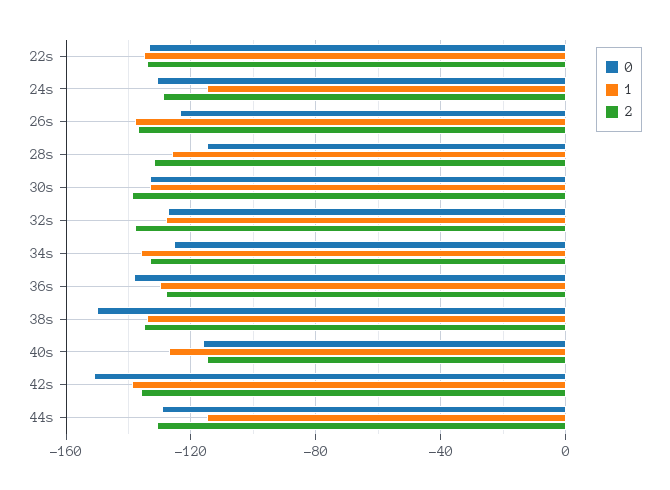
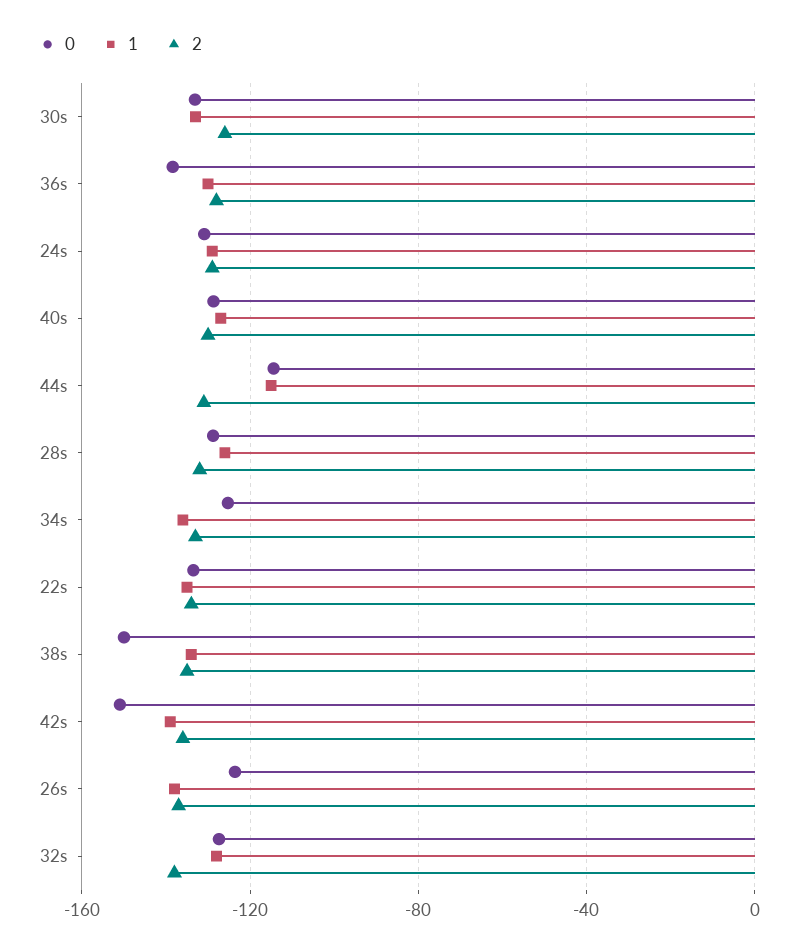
  {
    "0": {
      "22s": -135,
      "24s": -130,
      "26s": -125,
-     "28s": -115,
+     "28s": -130,
      "30s": -135,
      "32s": -125,
      "34s": -125,
      "36s": -140,
      "38s": -150,
-     "40s": -115,
+     "40s": -130,
      "42s": -150,
-     "44s": -130
+     "44s": -115
    },
    "1": {
      "22s": -135,
-     "24s": -115,
+     "24s": -130,
      "26s": -140,
      "28s": -125,
      "30s": -135,
      "32s": -130,
      "34s": -135,
      "36s": -130,
      "38s": -135,
      "40s": -125,
      "42s": -140,
      "44s": -115
    },
    "2": {
      "22s": -135,
      "24s": -130,
      "26s": -135,
      "28s": -130,
-     "30s": -140,
+     "30s": -125,
      "32s": -140,
      "34s": -135,
      "36s": -130,
      "38s": -135,
-     "40s": -115,
+     "40s": -130,
      "42s": -135,
      "44s": -130
    }
  }

